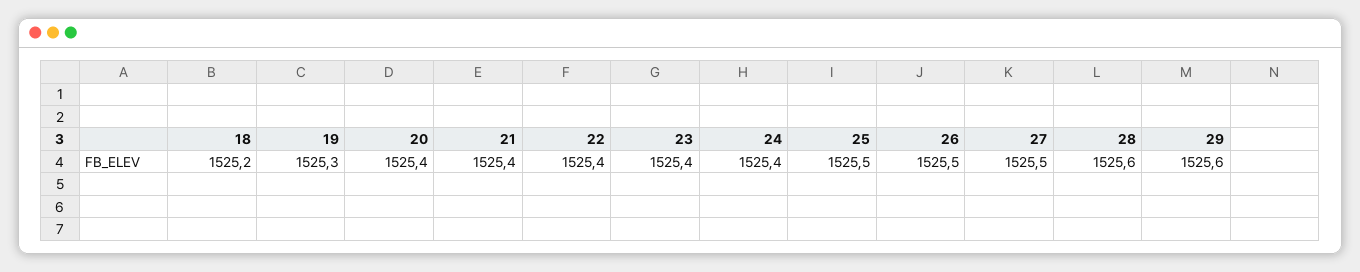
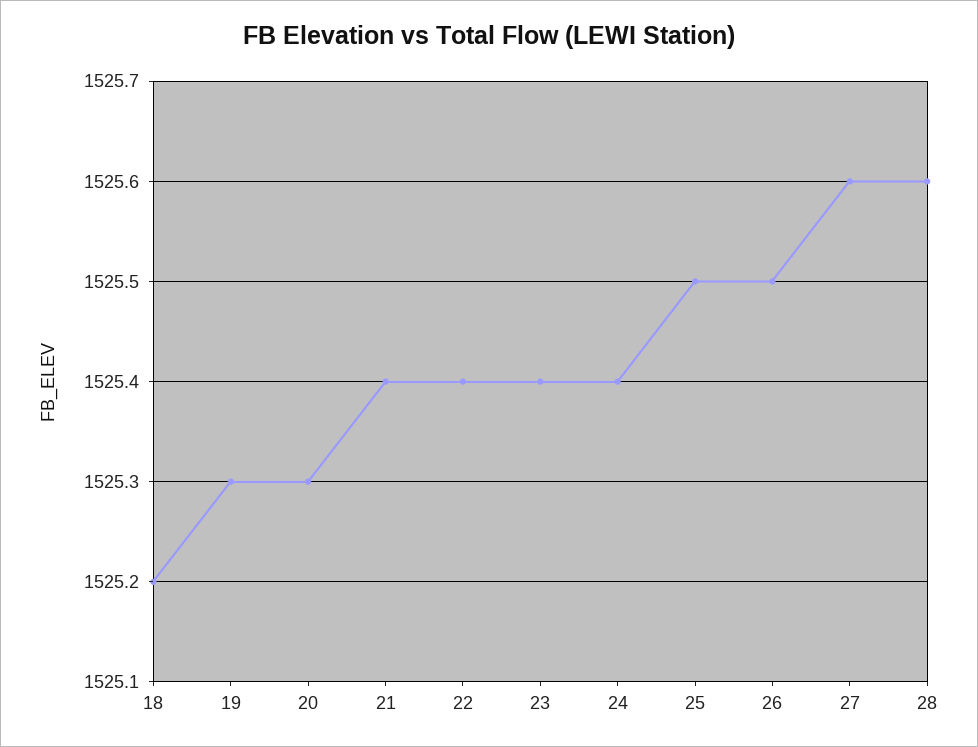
  {
    "18": 1525.2,
    "19": 1525.3,
-   "20": 1525.4,
+   "20": 1525.3,
    "21": 1525.4,
    "22": 1525.4,
    "23": 1525.4,
    "24": 1525.4,
    "25": 1525.5,
    "26": 1525.5,
-   "27": 1525.5,
+   "27": 1525.6,
-   "28": 1525.6,
+   "28": 1525.6
-   "29": 1525.6
  }

